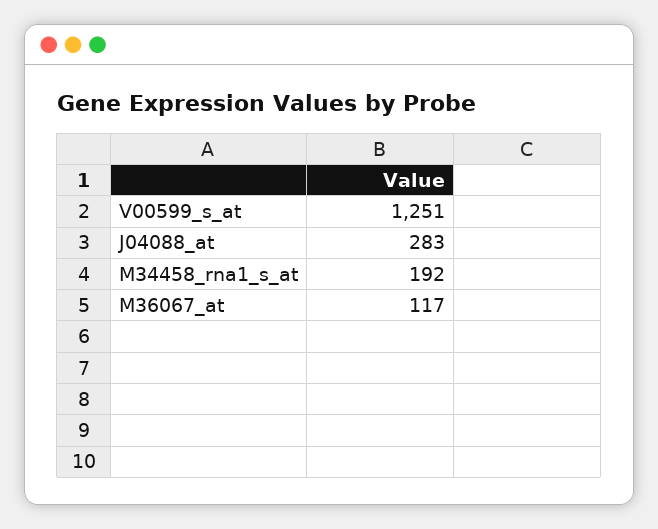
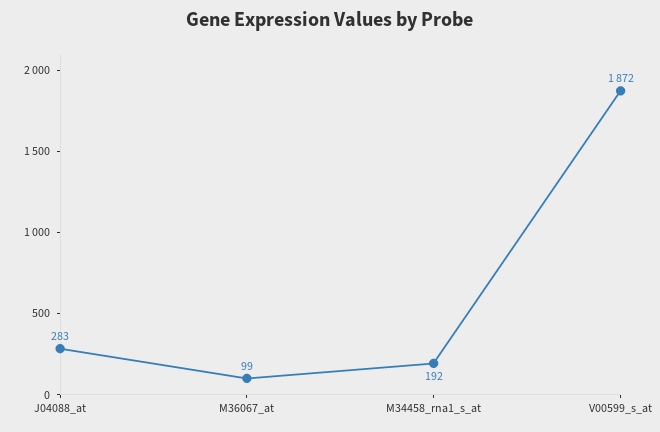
  {
-   "V00599_s_at": 1251,
+   "V00599_s_at": 1872,
    "J04088_at": 283,
    "M34458_rna1_s_at": 192,
-   "M36067_at": 117
+   "M36067_at": 99
  }

